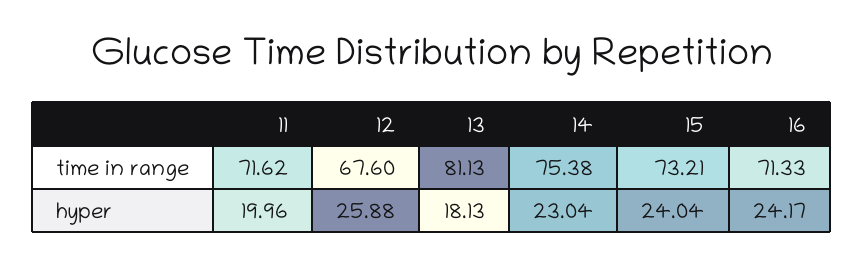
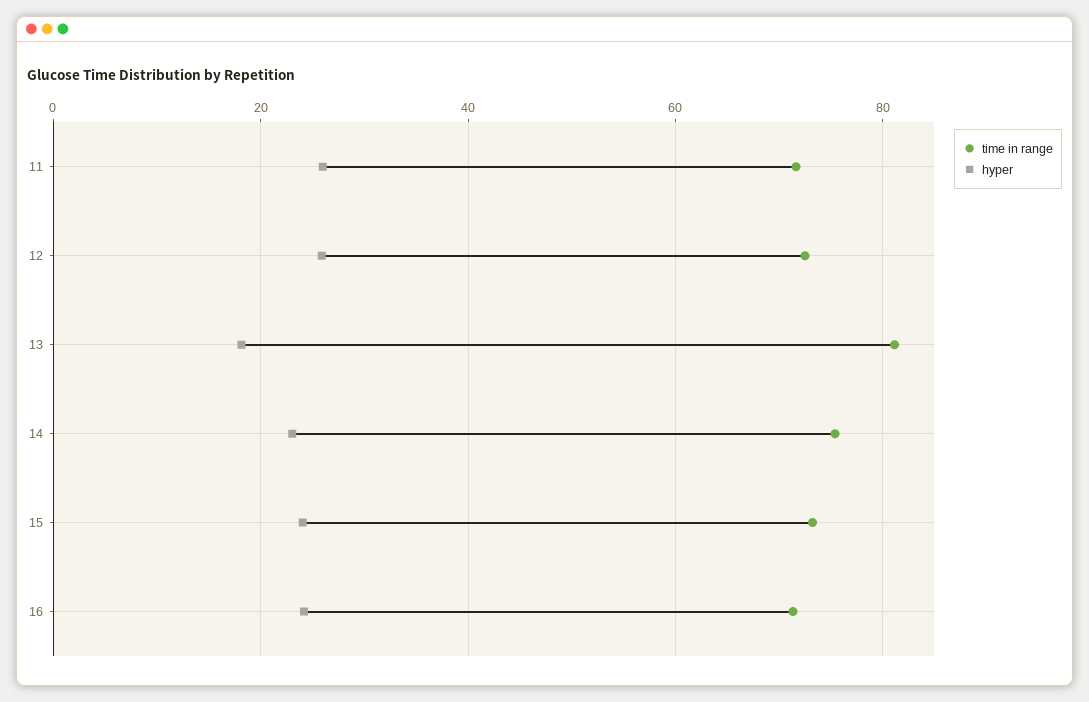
  {
    "time in range": {
      "11": 71.62,
-     "12": 67.6,
+     "12": 72,
      "13": 81.13,
      "14": 75.38,
      "15": 73.21,
      "16": 71.33
    },
    "hyper": {
-     "11": 19.96,
+     "11": 26,
      "12": 25.88,
      "13": 18.13,
      "14": 23.04,
      "15": 24.04,
      "16": 24.17
    }
  }

